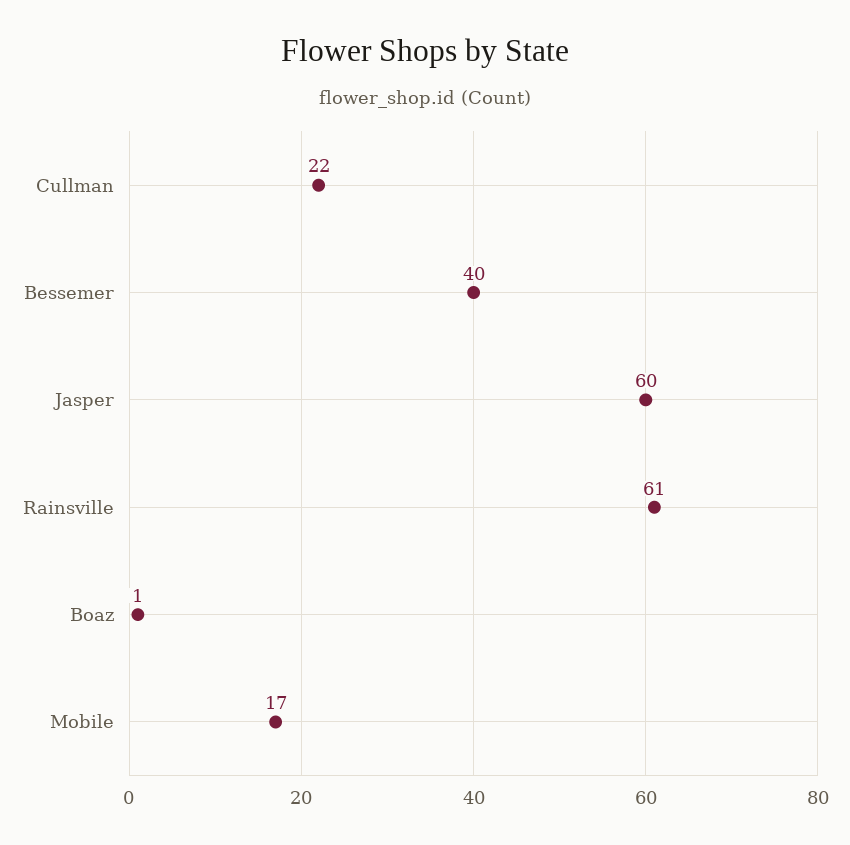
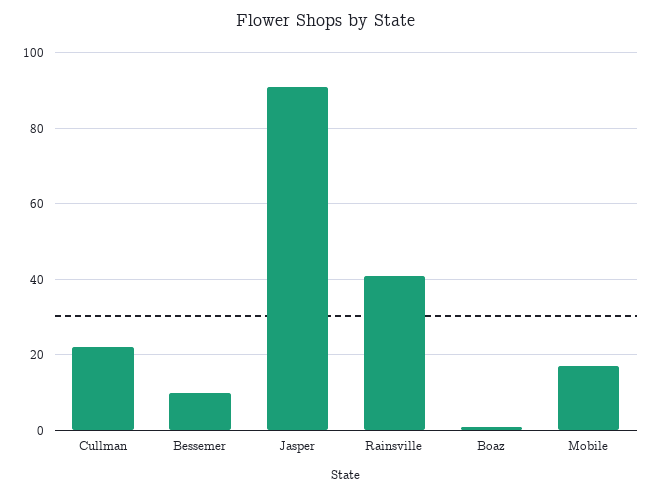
  {
    "Cullman": 22,
-   "Bessemer": 40,
+   "Bessemer": 10,
-   "Jasper": 60,
+   "Jasper": 90,
-   "Rainsville": 61,
+   "Rainsville": 40,
    "Boaz": 1,
    "Mobile": 17
  }

